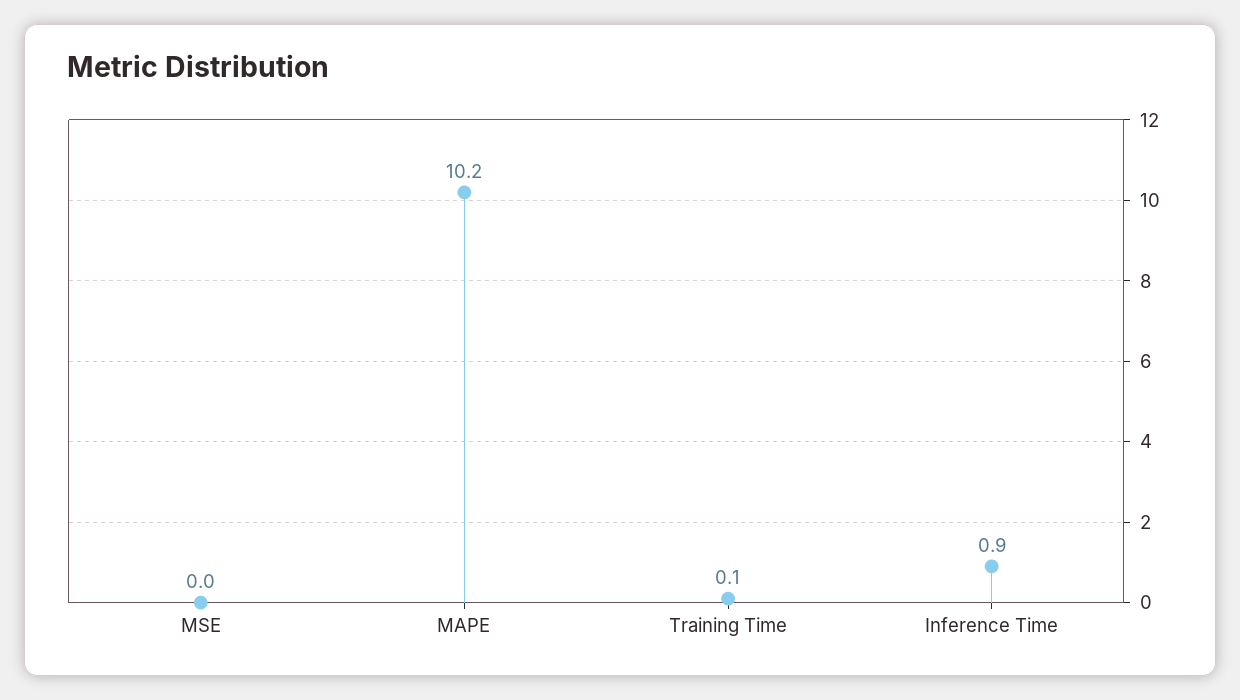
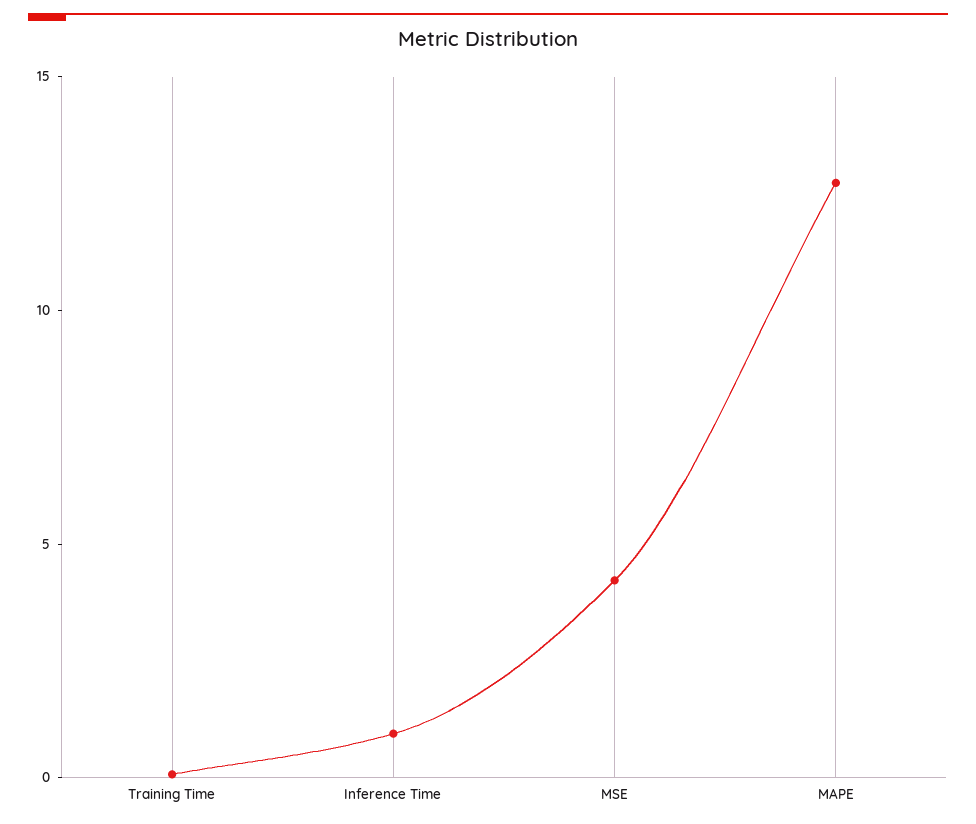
  {
-   "MSE": 0,
+   "MSE": 4,
-   "MAPE": 10.2,
+   "MAPE": 13,
    "Training Time": 0.1,
    "Inference Time": 0.9
  }

